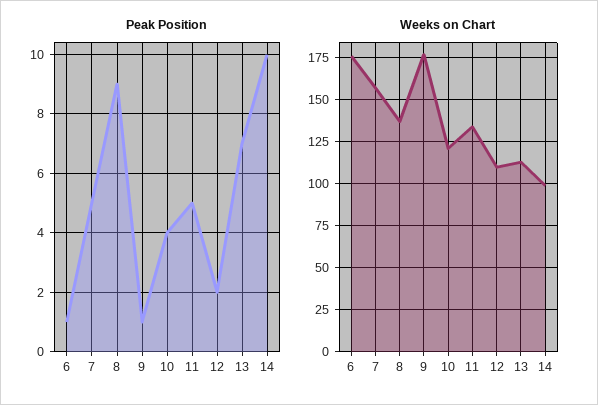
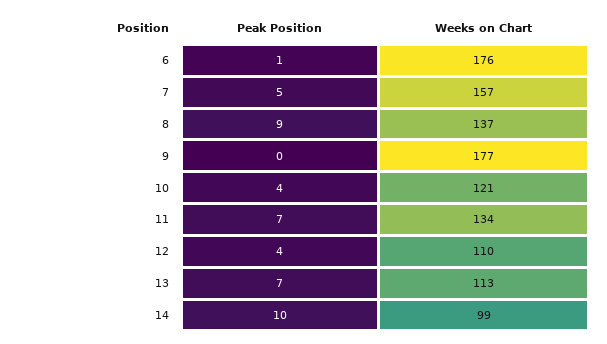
  {
    "Peak Position": {
      "6": 1,
      "7": 5,
      "8": 9,
-     "9": 1,
+     "9": 0,
      "10": 4,
-     "11": 5,
+     "11": 7,
-     "12": 2,
+     "12": 4,
      "13": 7,
      "14": 10
    },
    "Weeks on Chart": {
      "6": 176,
      "7": 157,
      "8": 137,
      "9": 177,
      "10": 121,
      "11": 134,
      "12": 110,
      "13": 113,
      "14": 99
    }
  }

